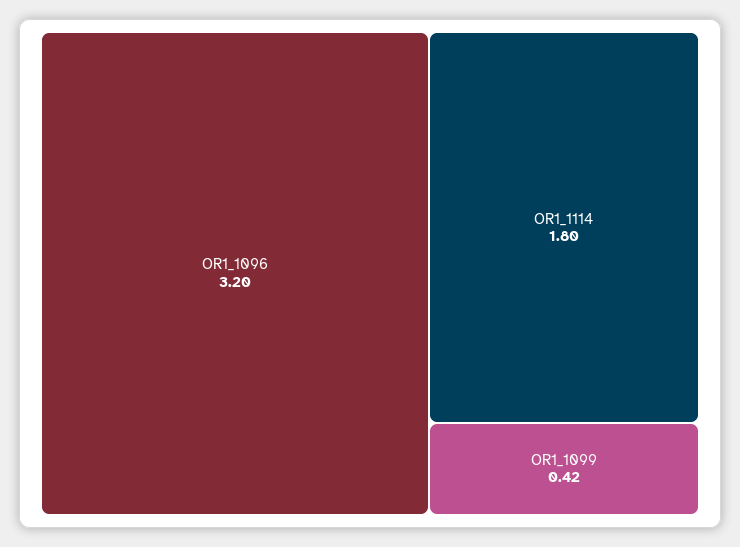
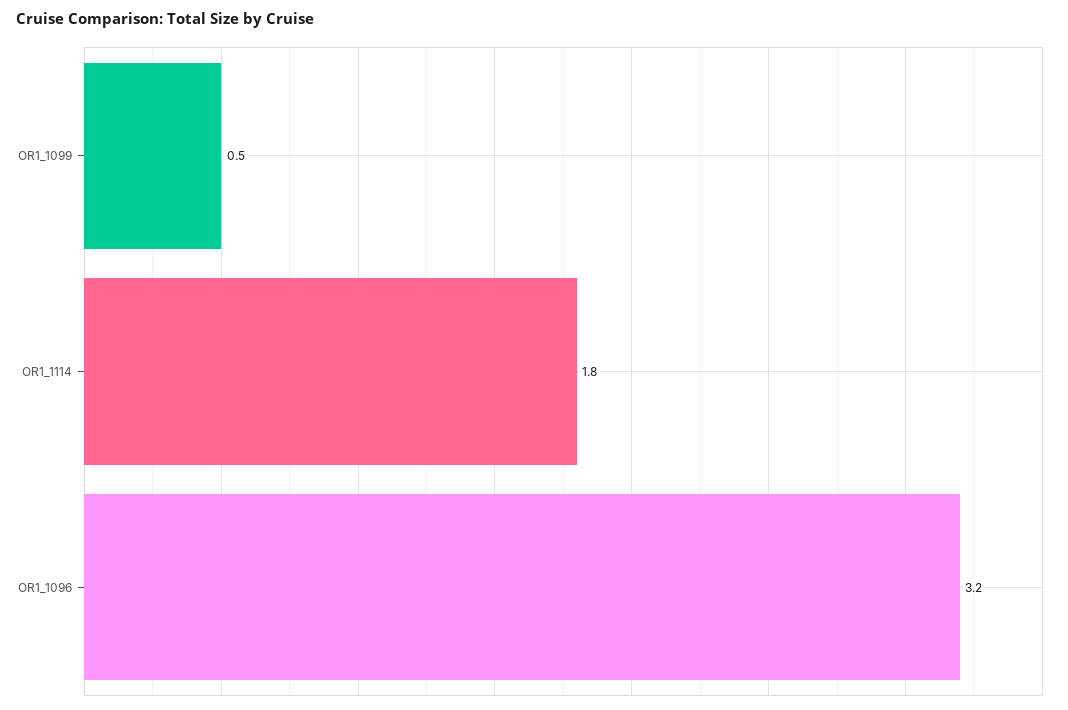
  {
    "OR1_1096": 3.2,
    "OR1_1114": 1.8,
-   "OR1_1099": 0.42
+   "OR1_1099": 0.5
  }

